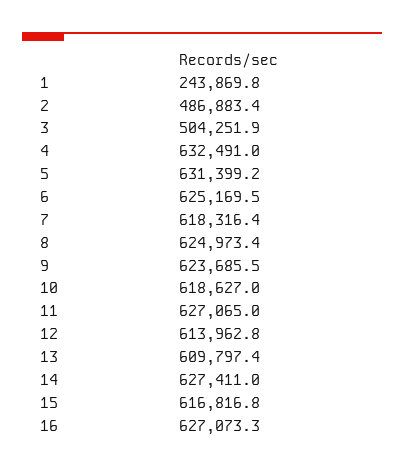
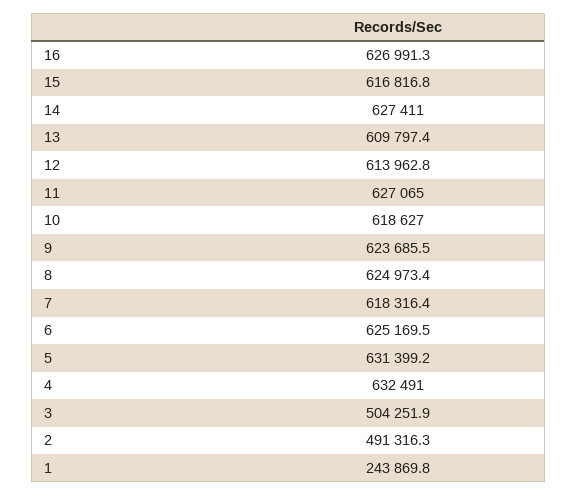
  {
    "1": 243869.8,
-   "2": 486883.4,
+   "2": 491316.3,
    "3": 504251.9,
    "4": 632491,
    "5": 631399.2,
    "6": 625169.5,
    "7": 618316.4,
    "8": 624973.4,
    "9": 623685.5,
    "10": 618627,
    "11": 627065,
    "12": 613962.8,
    "13": 609797.4,
    "14": 627411,
    "15": 616816.8,
-   "16": 627073.3
+   "16": 626991.3
  }

